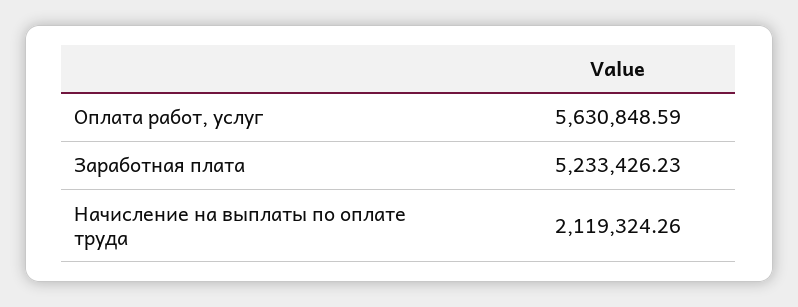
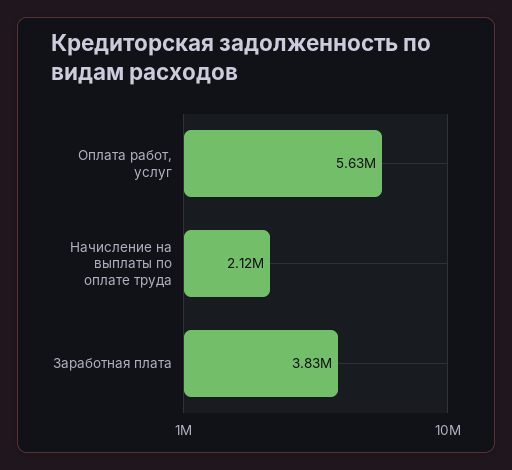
  {
    "Оплата работ, услуг": 5630848.59,
-   "Заработная плата": 5233426.23,
+   "Заработная плата": 3830000,
    "Начисление на выплаты по оплате труда": 2119324.26
  }

